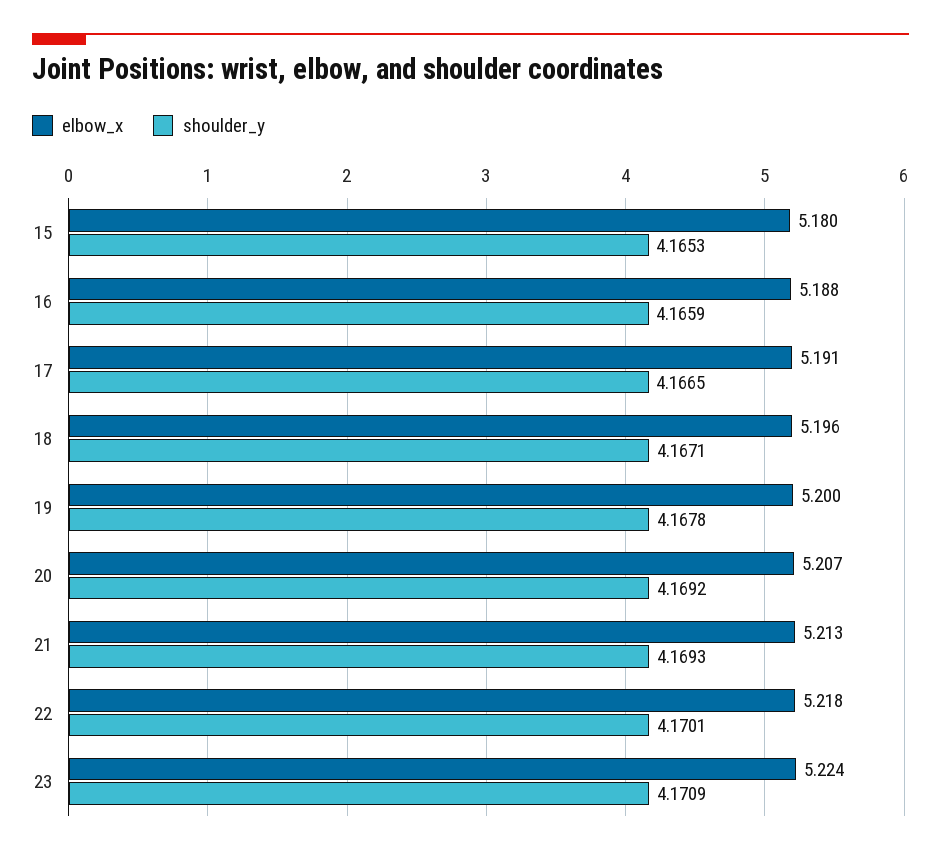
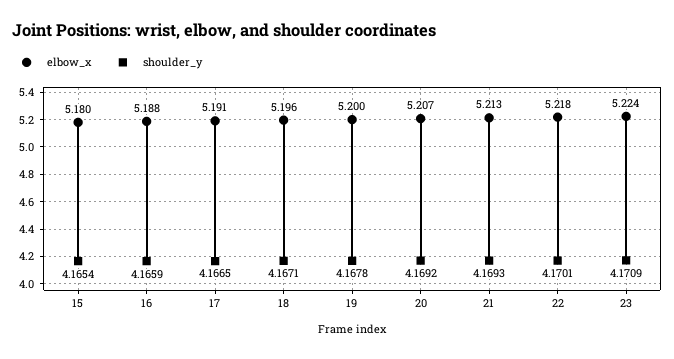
  {
    "elbow_x": {
      "15": 5.18,
      "16": 5.188,
      "17": 5.191,
      "18": 5.196,
      "19": 5.2,
      "20": 5.207,
      "21": 5.213,
      "22": 5.218,
      "23": 5.224
    },
    "shoulder_y": {
-     "15": 4.1653,
+     "15": 4.1654,
      "16": 4.1659,
      "17": 4.1665,
      "18": 4.1671,
      "19": 4.1678,
      "20": 4.1692,
      "21": 4.1693,
      "22": 4.1701,
      "23": 4.1709
    }
  }

